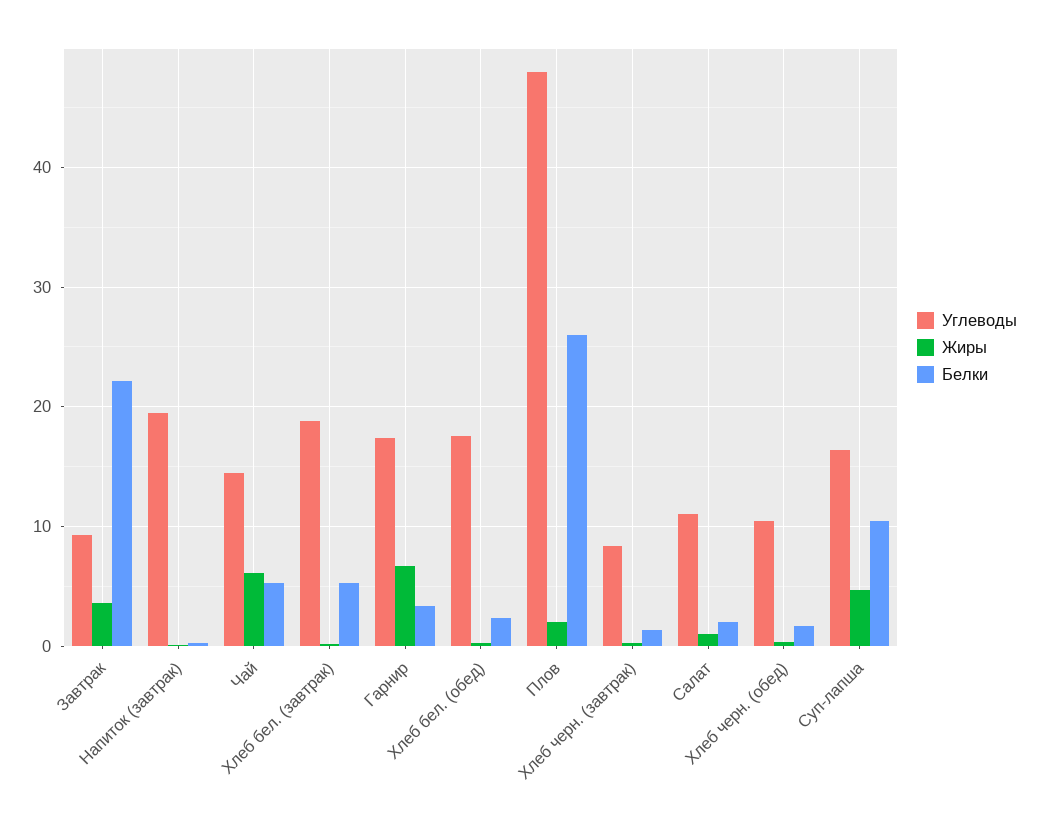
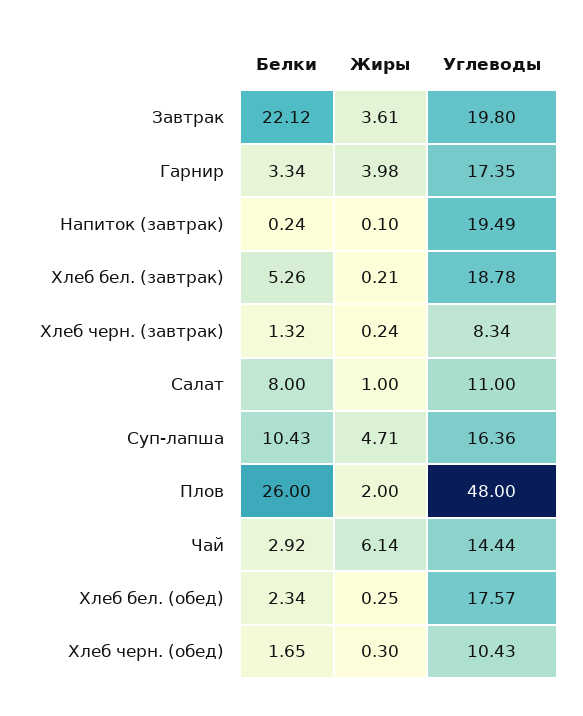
  {
    "Углеводы": {
-     "Завтрак": 9,
+     "Завтрак": 19.8,
      "Напиток (завтрак)": 19.49,
      "Чай": 14.44,
      "Хлеб бел. (завтрак)": 18.78,
      "Гарнир": 17.35,
      "Хлеб бел. (обед)": 17.57,
      "Плов": 48,
      "Хлеб черн. (завтрак)": 8.34,
      "Салат": 11,
      "Хлеб черн. (обед)": 10.43,
      "Суп-лапша": 16.36
    },
    "Жиры": {
      "Завтрак": 3.61,
      "Напиток (завтрак)": 0.1,
      "Чай": 6.14,
      "Хлеб бел. (завтрак)": 0.21,
-     "Гарнир": 7,
+     "Гарнир": 3.98,
      "Хлеб бел. (обед)": 0.25,
      "Плов": 2,
      "Хлеб черн. (завтрак)": 0.24,
      "Салат": 1,
      "Хлеб черн. (обед)": 0.3,
      "Суп-лапша": 4.71
    },
    "Белки": {
      "Завтрак": 22.12,
      "Напиток (завтрак)": 0.24,
-     "Чай": 5,
+     "Чай": 2.92,
      "Хлеб бел. (завтрак)": 5.26,
      "Гарнир": 3.34,
      "Хлеб бел. (обед)": 2.34,
      "Плов": 26,
      "Хлеб черн. (завтрак)": 1.32,
-     "Салат": 2,
+     "Салат": 8,
      "Хлеб черн. (обед)": 1.65,
      "Суп-лапша": 10.43
    }
  }

